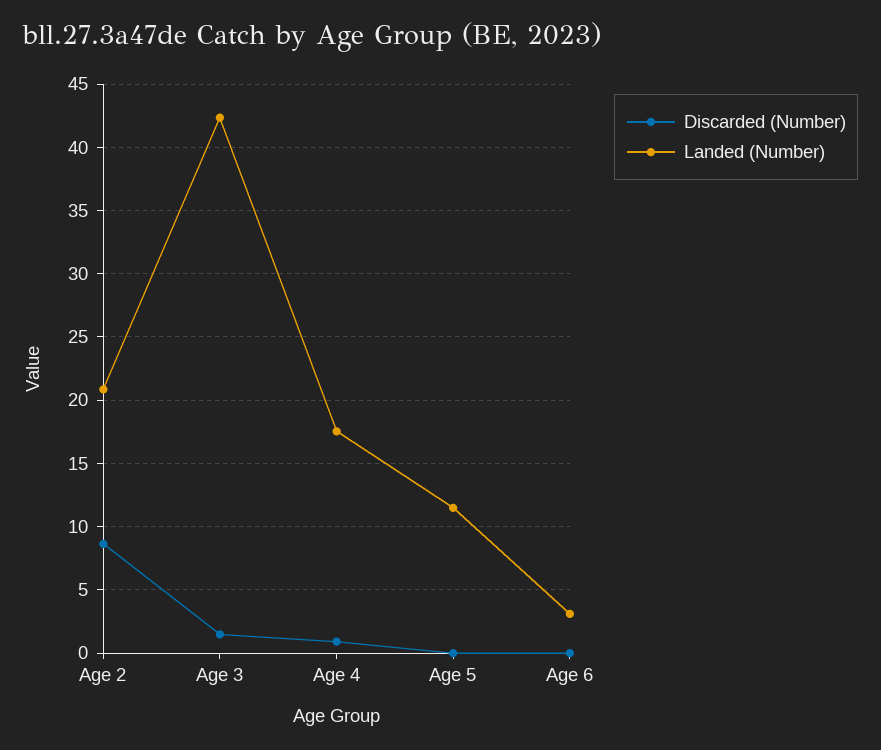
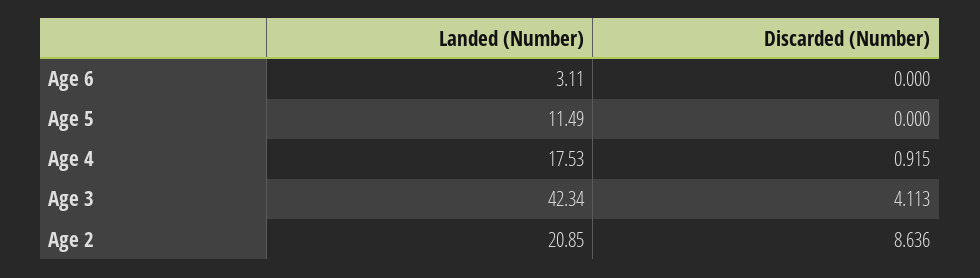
  {
    "Discarded (Number)": {
      "Age 2": 8.636,
-     "Age 3": 1.5,
+     "Age 3": 4.113,
      "Age 4": 0.915,
      "Age 5": 0,
      "Age 6": 0
    },
    "Landed (Number)": {
      "Age 2": 20.85,
      "Age 3": 42.34,
      "Age 4": 17.53,
      "Age 5": 11.49,
      "Age 6": 3.11
    }
  }

